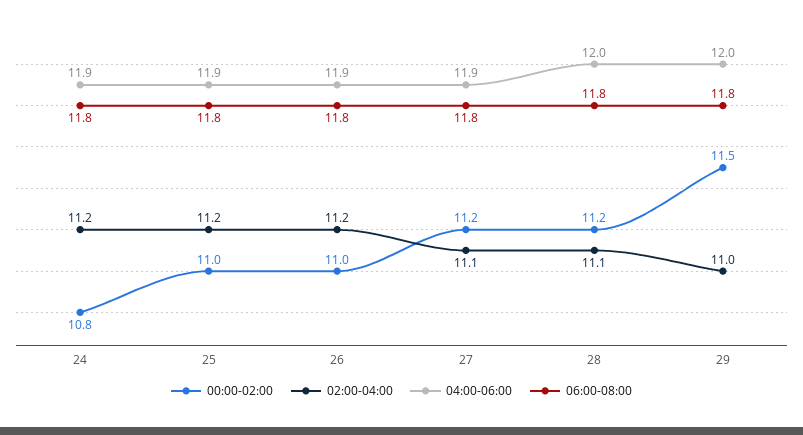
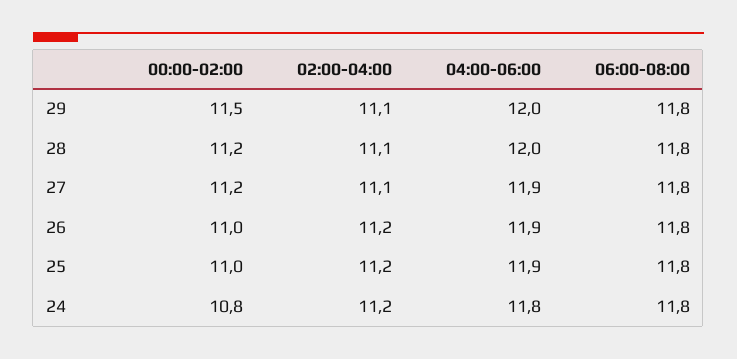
  {
    "00:00-02:00": {
      "24": 10.8,
      "25": 11,
      "26": 11,
      "27": 11.2,
      "28": 11.2,
      "29": 11.5
    },
    "02:00-04:00": {
      "24": 11.2,
      "25": 11.2,
      "26": 11.2,
      "27": 11.1,
      "28": 11.1,
-     "29": 11
+     "29": 11.1
    },
    "04:00-06:00": {
-     "24": 11.9,
+     "24": 11.8,
      "25": 11.9,
      "26": 11.9,
      "27": 11.9,
      "28": 12,
      "29": 12
    },
    "06:00-08:00": {
      "24": 11.8,
      "25": 11.8,
      "26": 11.8,
      "27": 11.8,
      "28": 11.8,
      "29": 11.8
    }
  }

